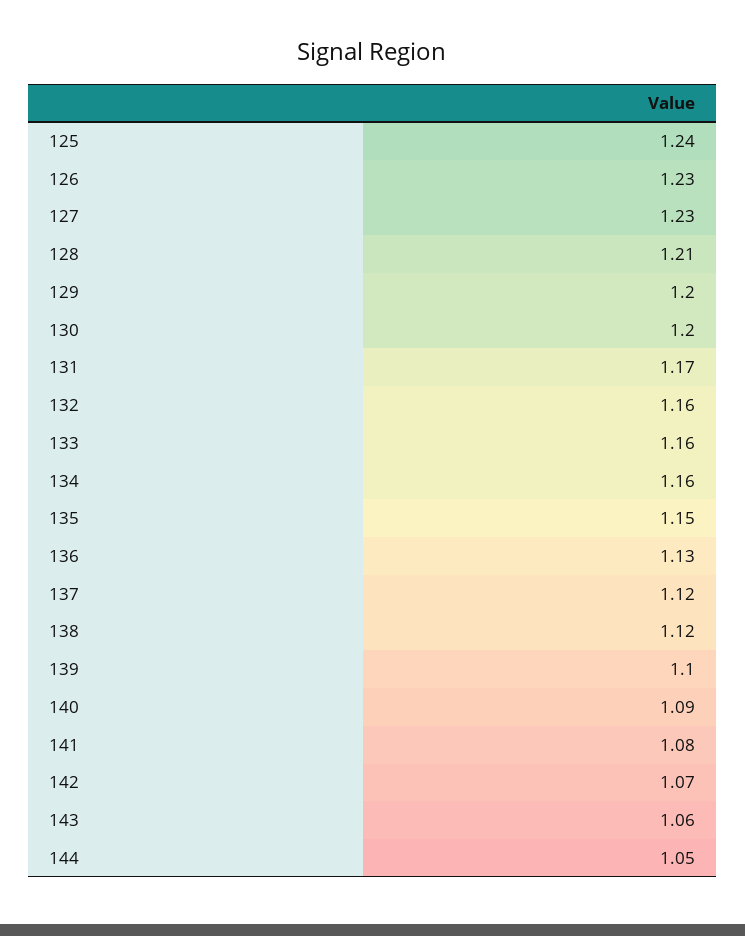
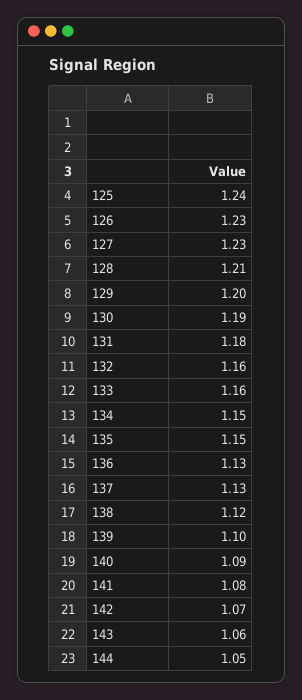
  {
    "125": 1.24,
    "126": 1.23,
    "127": 1.23,
    "128": 1.21,
    "129": 1.2,
-   "130": 1.2,
+   "130": 1.19,
-   "131": 1.17,
+   "131": 1.18,
    "132": 1.16,
    "133": 1.16,
-   "134": 1.16,
+   "134": 1.15,
    "135": 1.15,
    "136": 1.13,
-   "137": 1.12,
+   "137": 1.13,
    "138": 1.12,
    "139": 1.1,
    "140": 1.09,
    "141": 1.08,
    "142": 1.07,
    "143": 1.06,
    "144": 1.05
  }

